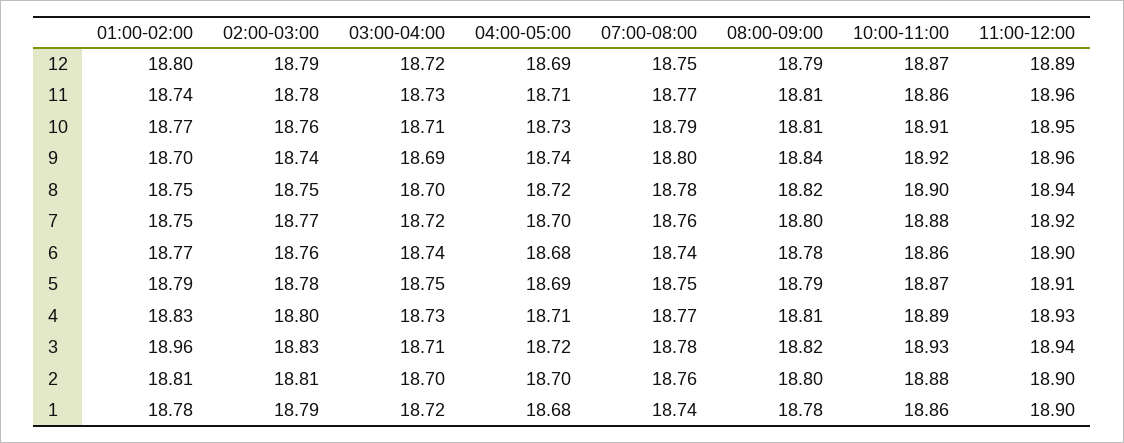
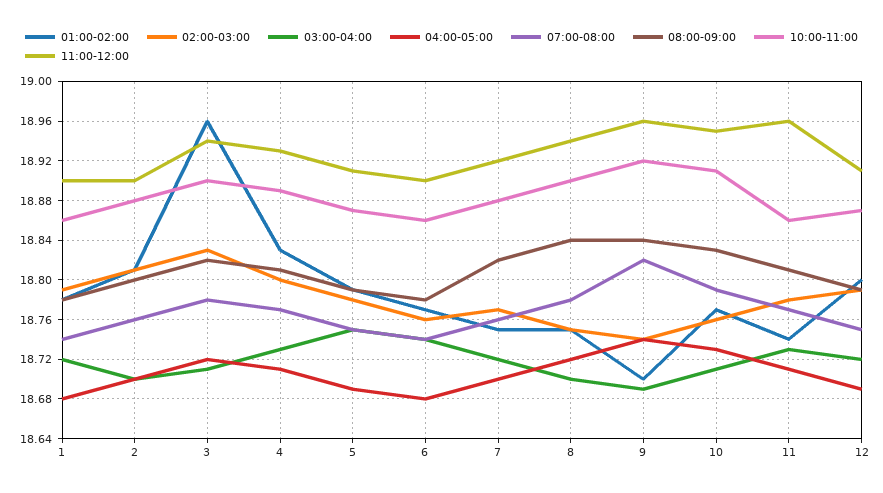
  {
    "01:00-02:00": {
      "12": 18.8,
      "11": 18.74,
      "10": 18.77,
      "9": 18.7,
      "8": 18.75,
      "7": 18.75,
      "6": 18.77,
      "5": 18.79,
      "4": 18.83,
      "3": 18.96,
      "2": 18.81,
      "1": 18.78
    },
    "02:00-03:00": {
      "12": 18.79,
      "11": 18.78,
      "10": 18.76,
      "9": 18.74,
      "8": 18.75,
      "7": 18.77,
      "6": 18.76,
      "5": 18.78,
      "4": 18.8,
      "3": 18.83,
      "2": 18.81,
      "1": 18.79
    },
    "03:00-04:00": {
      "12": 18.72,
      "11": 18.73,
      "10": 18.71,
      "9": 18.69,
      "8": 18.7,
      "7": 18.72,
      "6": 18.74,
      "5": 18.75,
      "4": 18.73,
      "3": 18.71,
      "2": 18.7,
      "1": 18.72
    },
    "04:00-05:00": {
      "12": 18.69,
      "11": 18.71,
      "10": 18.73,
      "9": 18.74,
      "8": 18.72,
      "7": 18.7,
      "6": 18.68,
      "5": 18.69,
      "4": 18.71,
      "3": 18.72,
      "2": 18.7,
      "1": 18.68
    },
    "07:00-08:00": {
      "12": 18.75,
      "11": 18.77,
      "10": 18.79,
-     "9": 18.8,
+     "9": 18.82,
      "8": 18.78,
      "7": 18.76,
      "6": 18.74,
      "5": 18.75,
      "4": 18.77,
      "3": 18.78,
      "2": 18.76,
      "1": 18.74
    },
    "08:00-09:00": {
      "12": 18.79,
      "11": 18.81,
-     "10": 18.81,
+     "10": 18.83,
      "9": 18.84,
-     "8": 18.82,
+     "8": 18.84,
-     "7": 18.8,
+     "7": 18.82,
      "6": 18.78,
      "5": 18.79,
      "4": 18.81,
      "3": 18.82,
      "2": 18.8,
      "1": 18.78
    },
    "10:00-11:00": {
      "12": 18.87,
      "11": 18.86,
      "10": 18.91,
      "9": 18.92,
      "8": 18.9,
      "7": 18.88,
      "6": 18.86,
      "5": 18.87,
      "4": 18.89,
-     "3": 18.93,
+     "3": 18.9,
      "2": 18.88,
      "1": 18.86
    },
    "11:00-12:00": {
-     "12": 18.89,
+     "12": 18.91,
      "11": 18.96,
      "10": 18.95,
      "9": 18.96,
      "8": 18.94,
      "7": 18.92,
      "6": 18.9,
      "5": 18.91,
      "4": 18.93,
      "3": 18.94,
      "2": 18.9,
      "1": 18.9
    }
  }

